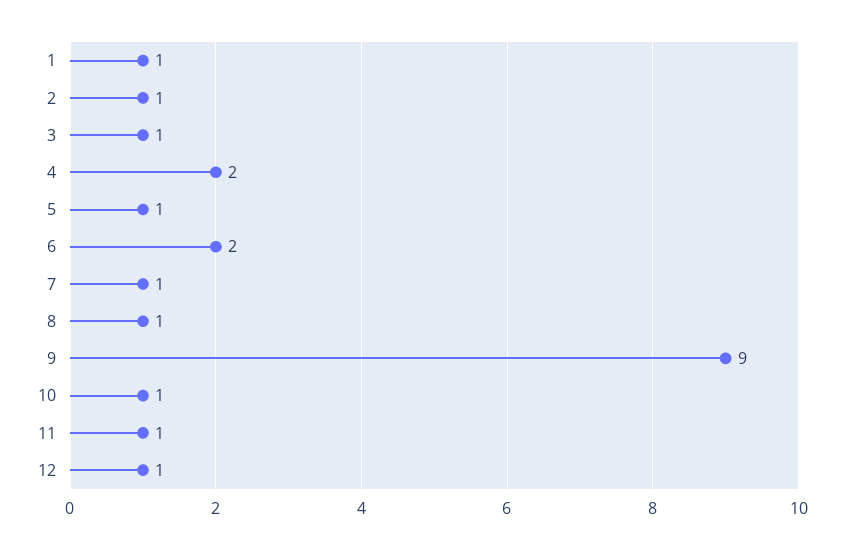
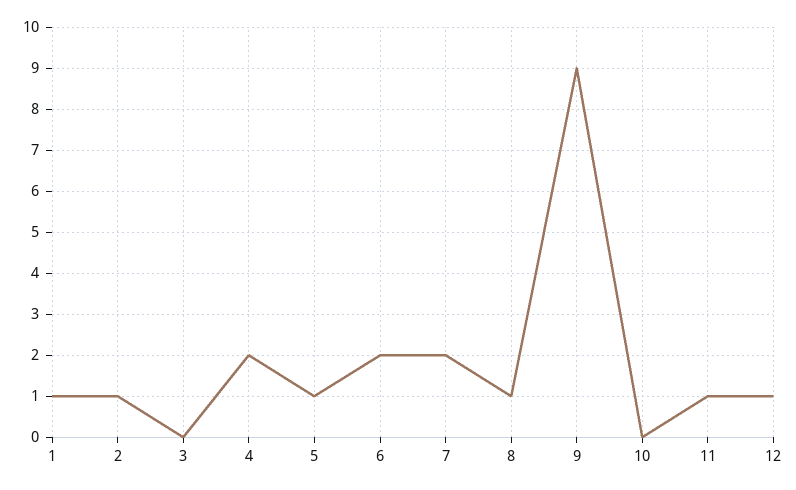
  {
    "1": 1,
    "2": 1,
-   "3": 1,
+   "3": 0,
    "4": 2,
    "5": 1,
    "6": 2,
-   "7": 1,
+   "7": 2,
    "8": 1,
    "9": 9,
-   "10": 1,
+   "10": 0,
    "11": 1,
    "12": 1
  }

